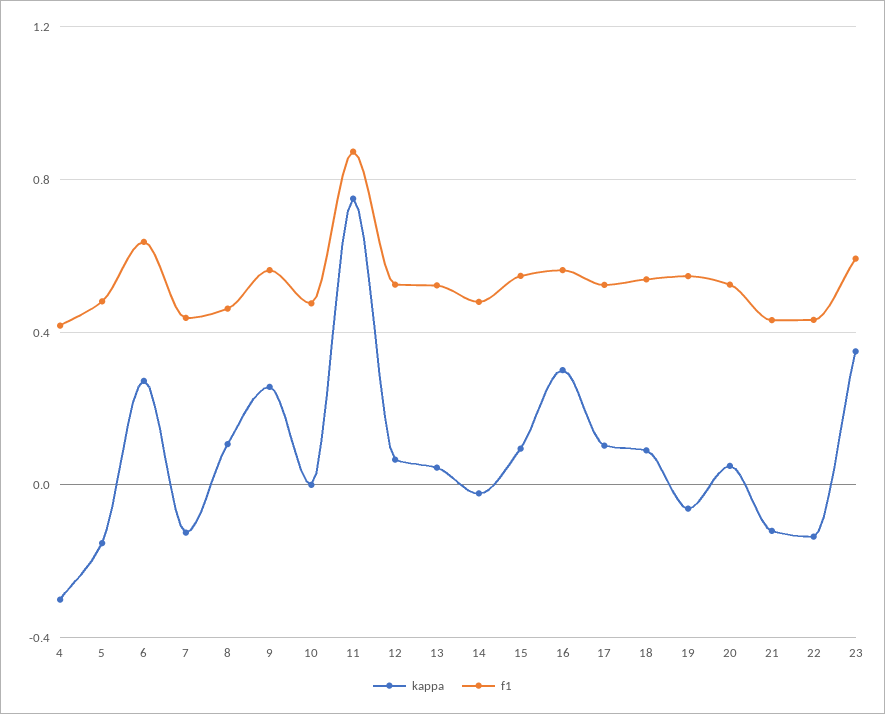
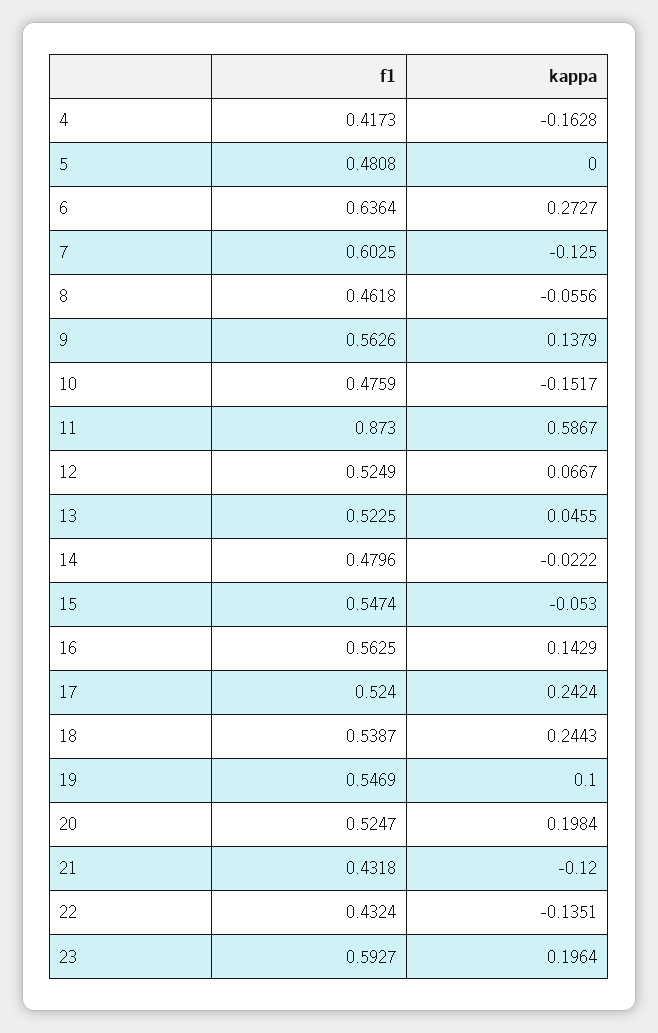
  {
    "kappa": {
-     "4": -0.3,
+     "4": -0.1628,
-     "5": -0.15,
+     "5": 0,
      "6": 0.2727,
      "7": -0.125,
-     "8": 0.1,
+     "8": -0.0556,
-     "9": 0.25,
+     "9": 0.1379,
-     "10": 0,
+     "10": -0.1517,
-     "11": 0.75,
+     "11": 0.5867,
      "12": 0.0667,
      "13": 0.0455,
      "14": -0.0222,
-     "15": 0.1,
+     "15": -0.053,
-     "16": 0.3,
+     "16": 0.1429,
-     "17": 0.1,
+     "17": 0.2424,
-     "18": 0.1,
+     "18": 0.2443,
-     "19": -0.05,
+     "19": 0.1,
-     "20": 0.05,
+     "20": 0.1984,
      "21": -0.12,
      "22": -0.1351,
-     "23": 0.35
+     "23": 0.1964
    },
    "f1": {
      "4": 0.4173,
      "5": 0.4808,
      "6": 0.6364,
-     "7": 0.45,
+     "7": 0.6025,
      "8": 0.4618,
      "9": 0.5626,
      "10": 0.4759,
      "11": 0.873,
      "12": 0.5249,
      "13": 0.5225,
      "14": 0.4796,
      "15": 0.5474,
      "16": 0.5625,
      "17": 0.524,
      "18": 0.5387,
      "19": 0.5469,
      "20": 0.5247,
      "21": 0.4318,
      "22": 0.4324,
      "23": 0.5927
    }
  }

